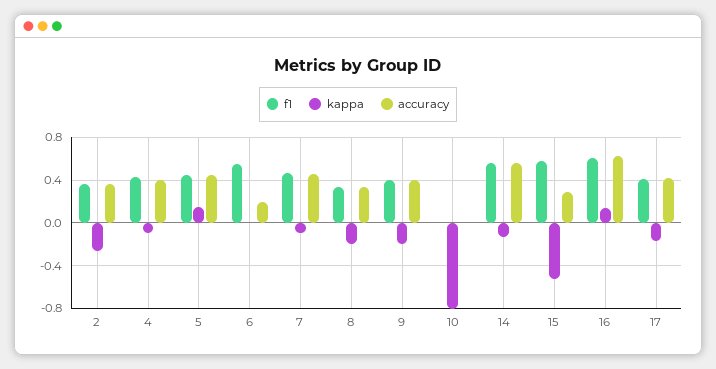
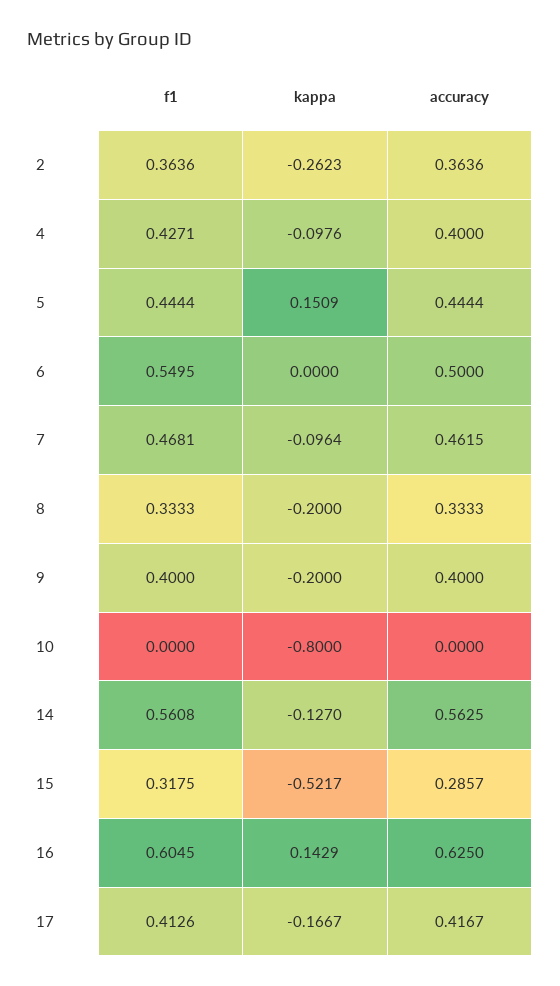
  {
    "f1": {
      "2": 0.3636,
      "4": 0.4271,
      "5": 0.4444,
      "6": 0.5495,
      "7": 0.4681,
      "8": 0.3333,
      "9": 0.4,
      "10": 0,
      "14": 0.5608,
-     "15": 0.6,
+     "15": 0.3175,
      "16": 0.6045,
      "17": 0.4126
    },
    "kappa": {
      "2": -0.2623,
      "4": -0.0976,
      "5": 0.1509,
      "6": 0,
      "7": -0.0964,
      "8": -0.2,
      "9": -0.2,
      "10": -0.8,
      "14": -0.127,
      "15": -0.5217,
      "16": 0.1429,
      "17": -0.1667
    },
    "accuracy": {
      "2": 0.3636,
      "4": 0.4,
      "5": 0.4444,
-     "6": 0.2,
+     "6": 0.5,
      "7": 0.4615,
      "8": 0.3333,
      "9": 0.4,
      "10": 0,
      "14": 0.5625,
      "15": 0.2857,
      "16": 0.625,
      "17": 0.4167
    }
  }

